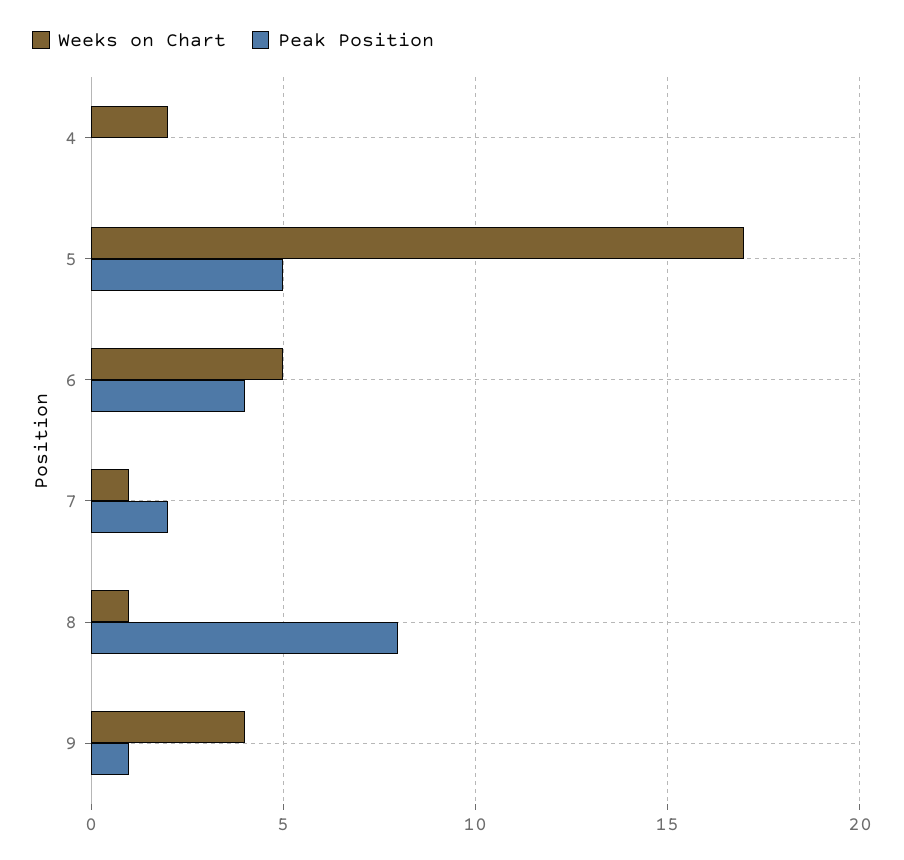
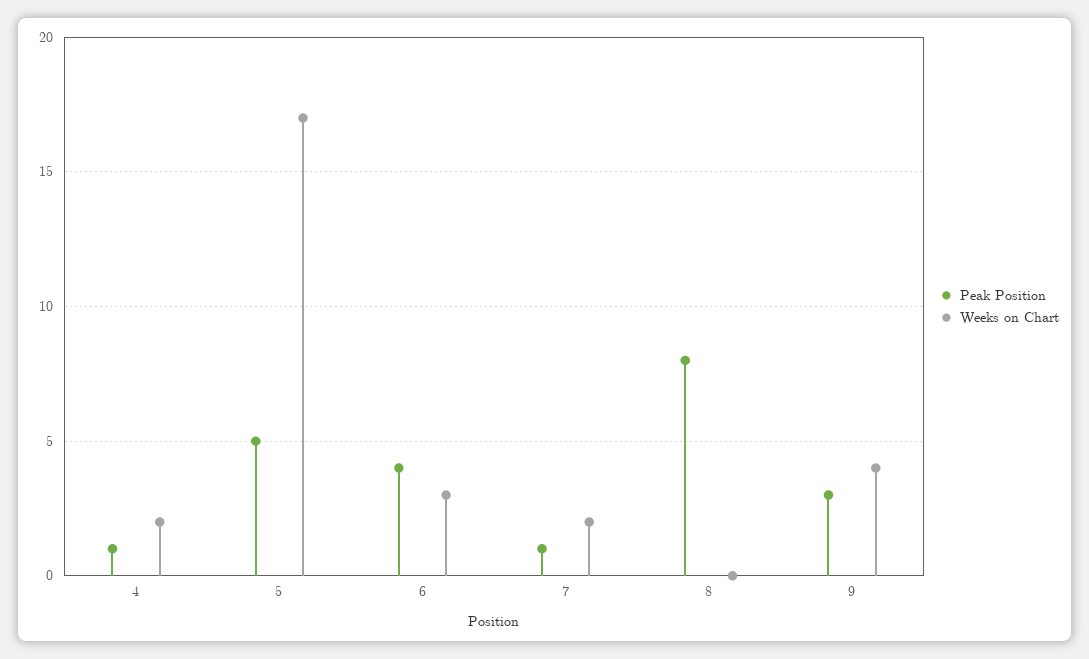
  {
    "Weeks on Chart": {
      "4": 2,
      "5": 17,
-     "6": 5,
+     "6": 3,
-     "7": 1,
+     "7": 2,
-     "8": 1,
+     "8": 0,
      "9": 4
    },
    "Peak Position": {
-     "4": 0,
+     "4": 1,
      "5": 5,
      "6": 4,
-     "7": 2,
+     "7": 1,
      "8": 8,
-     "9": 1
+     "9": 3
    }
  }

